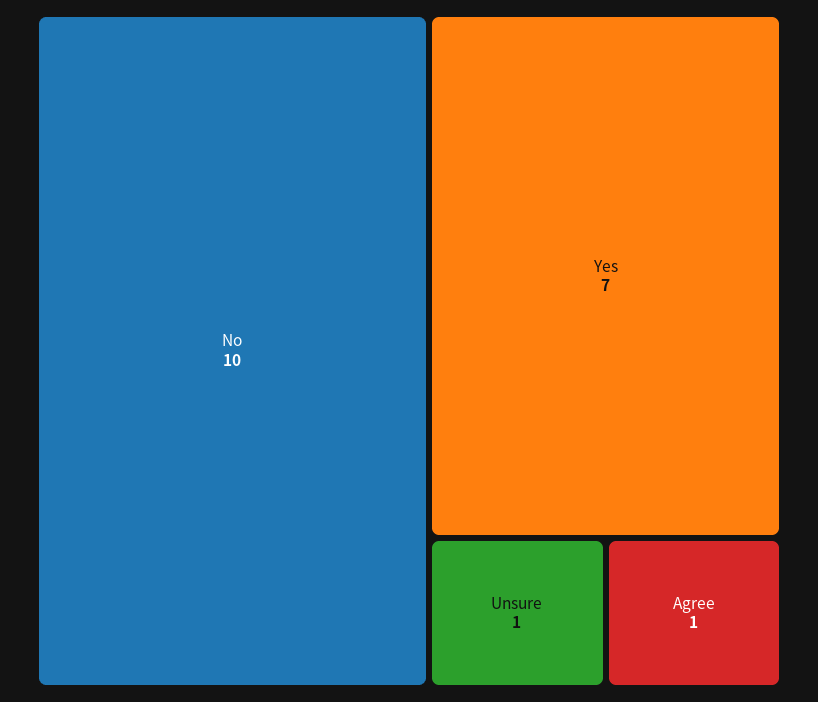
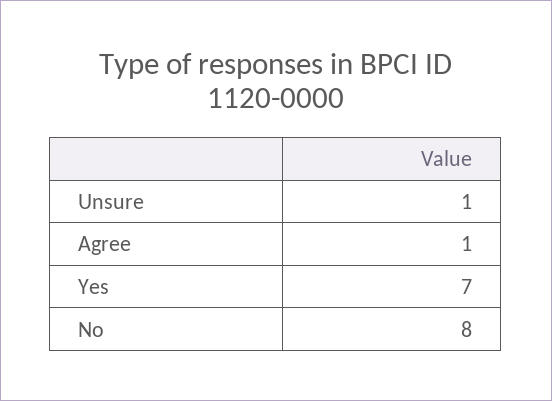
  {
-   "No": 10,
+   "No": 8,
    "Yes": 7,
    "Unsure": 1,
    "Agree": 1
  }

